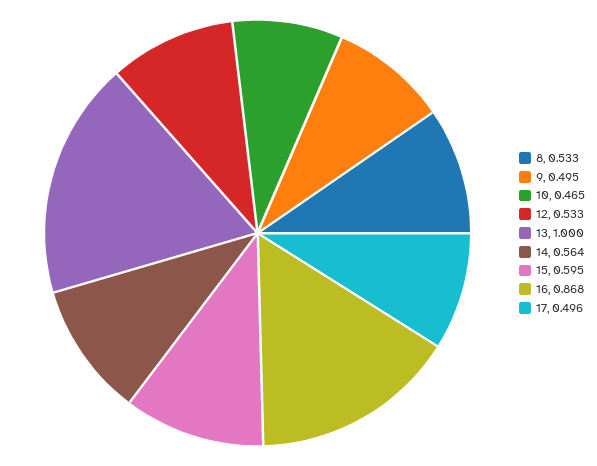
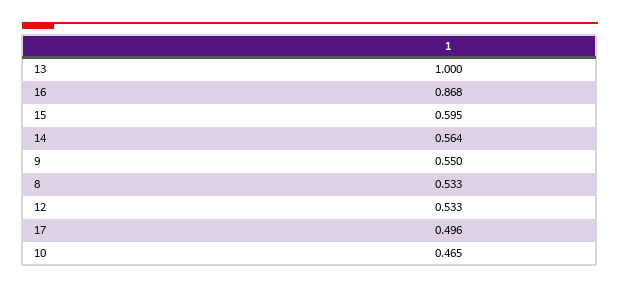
  {
    "8": 0.533,
-   "9": 0.495,
+   "9": 0.55,
    "10": 0.465,
    "12": 0.533,
    "13": 1,
    "14": 0.564,
    "15": 0.595,
    "16": 0.868,
    "17": 0.496
  }

